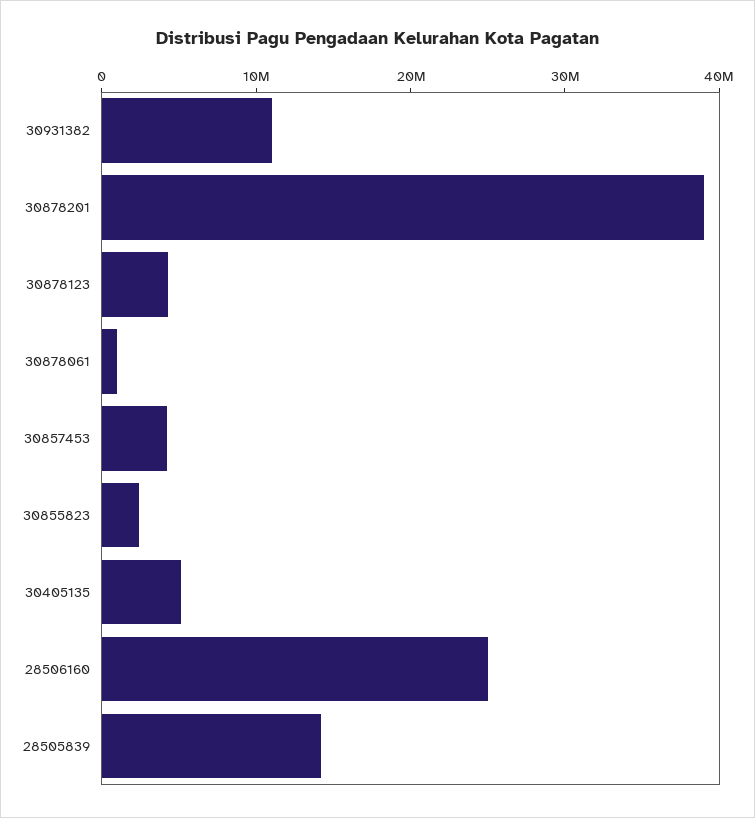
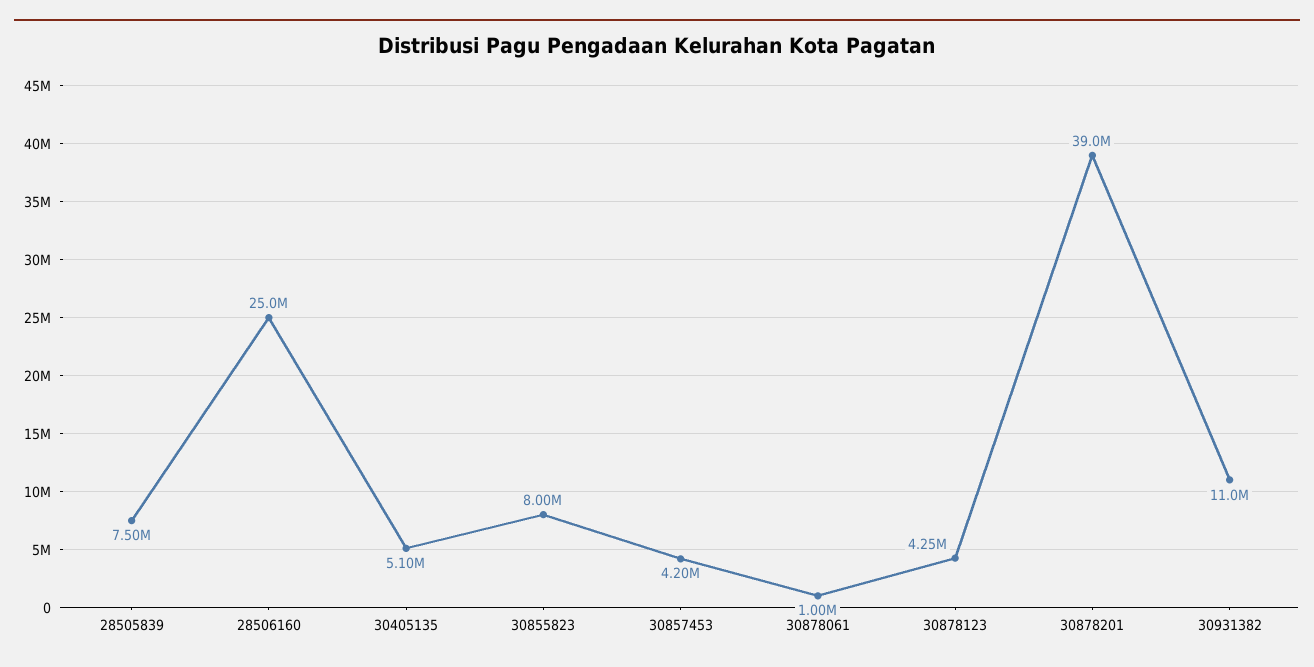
  {
    "30931382": 11000000,
    "30878201": 39000000,
    "30878123": 4250000,
    "30878061": 1000000,
    "30857453": 4200000,
-   "30855823": 2000000,
+   "30855823": 8000000,
    "30405135": 5100000,
    "28506160": 25000000,
-   "28505839": 14000000
+   "28505839": 7500000
  }

